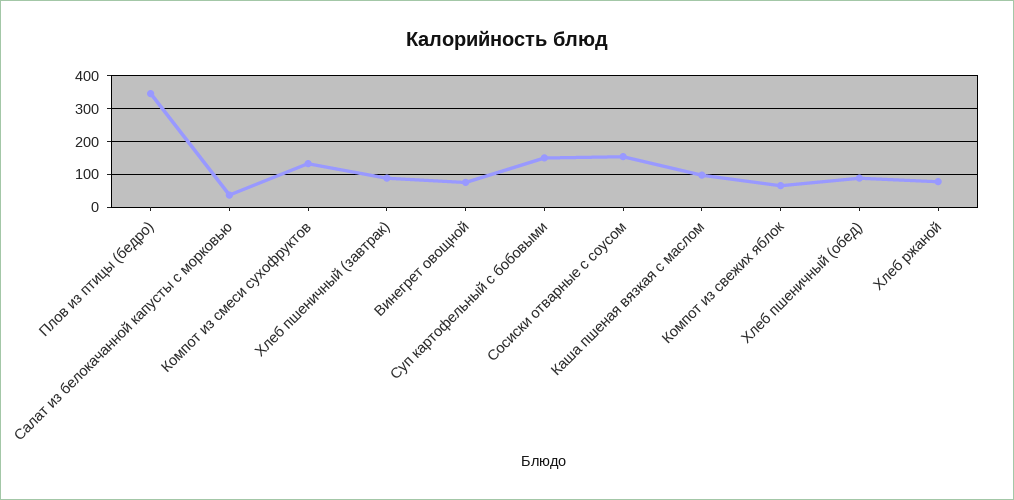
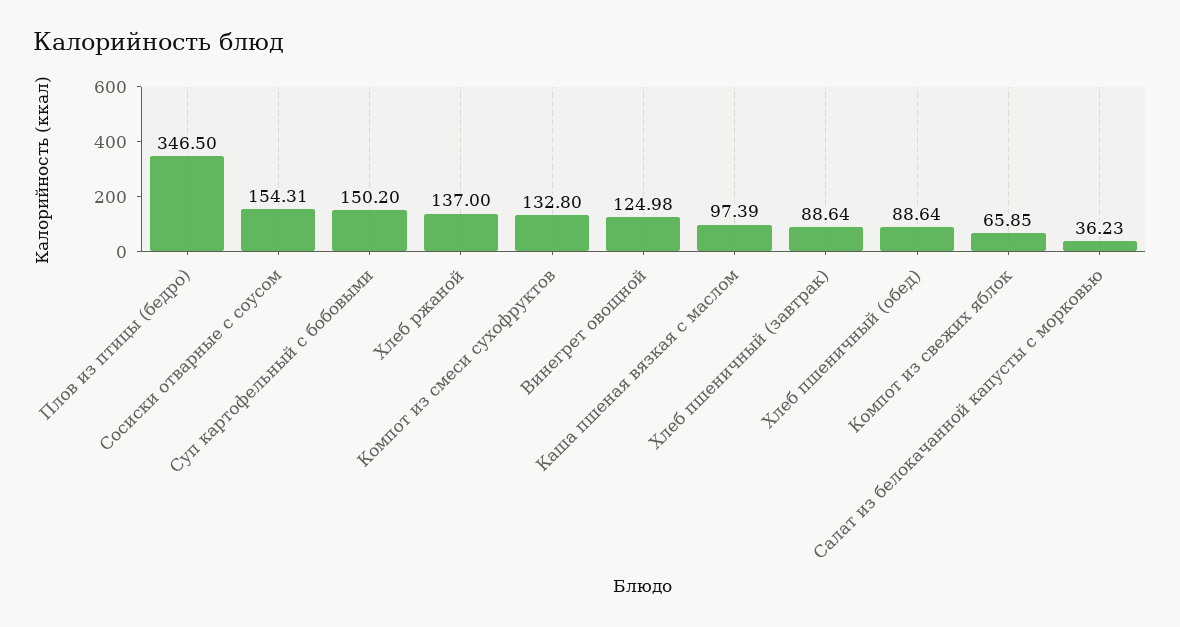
  {
    "Плов из птицы (бедро)": 346.5,
    "Салат из белокачанной капусты с морковью": 36.23,
    "Компот из смеси сухофруктов": 132.8,
    "Хлеб пшеничный (завтрак)": 88.64,
-   "Винегрет овощной": 80,
+   "Винегрет овощной": 124.98,
    "Суп картофельный с бобовыми": 150.2,
    "Сосиски отварные с соусом": 154.31,
    "Каша пшеная вязкая с маслом": 97.39,
    "Компот из свежих яблок": 65.85,
    "Хлеб пшеничный (обед)": 88.64,
-   "Хлеб ржаной": 80
+   "Хлеб ржаной": 137
  }

